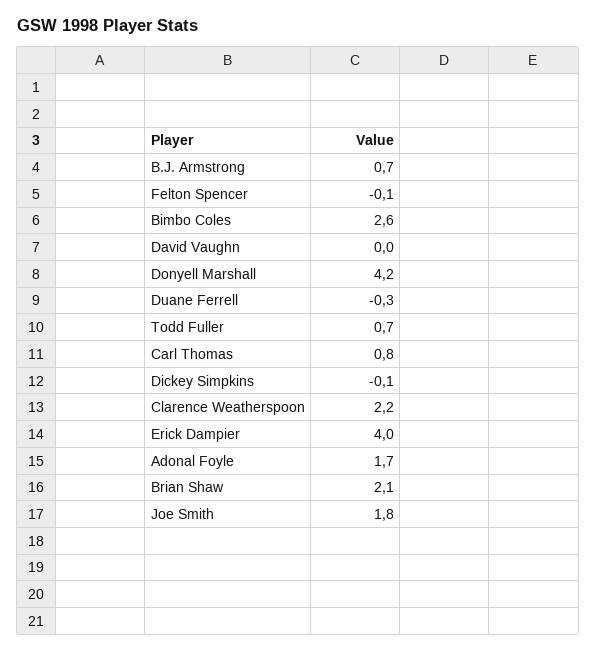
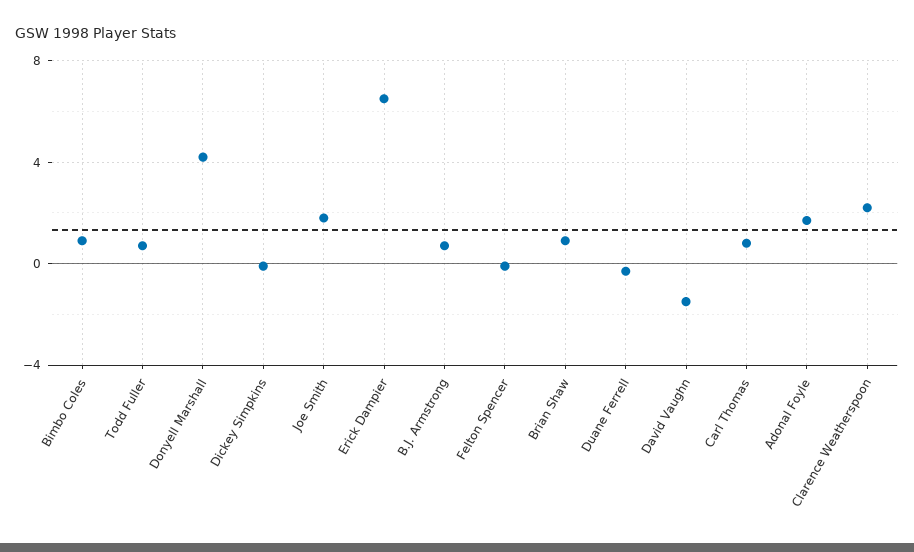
  {
    "B.J. Armstrong": 0.7,
    "Felton Spencer": -0.1,
-   "Bimbo Coles": 2.6,
+   "Bimbo Coles": 1,
-   "David Vaughn": 0,
+   "David Vaughn": -1.5,
    "Donyell Marshall": 4.2,
    "Duane Ferrell": -0.3,
    "Todd Fuller": 0.7,
    "Carl Thomas": 0.8,
    "Dickey Simpkins": -0.1,
    "Clarence Weatherspoon": 2.2,
-   "Erick Dampier": 4,
+   "Erick Dampier": 6.5,
    "Adonal Foyle": 1.7,
-   "Brian Shaw": 2.1,
+   "Brian Shaw": 1,
    "Joe Smith": 1.8
  }

